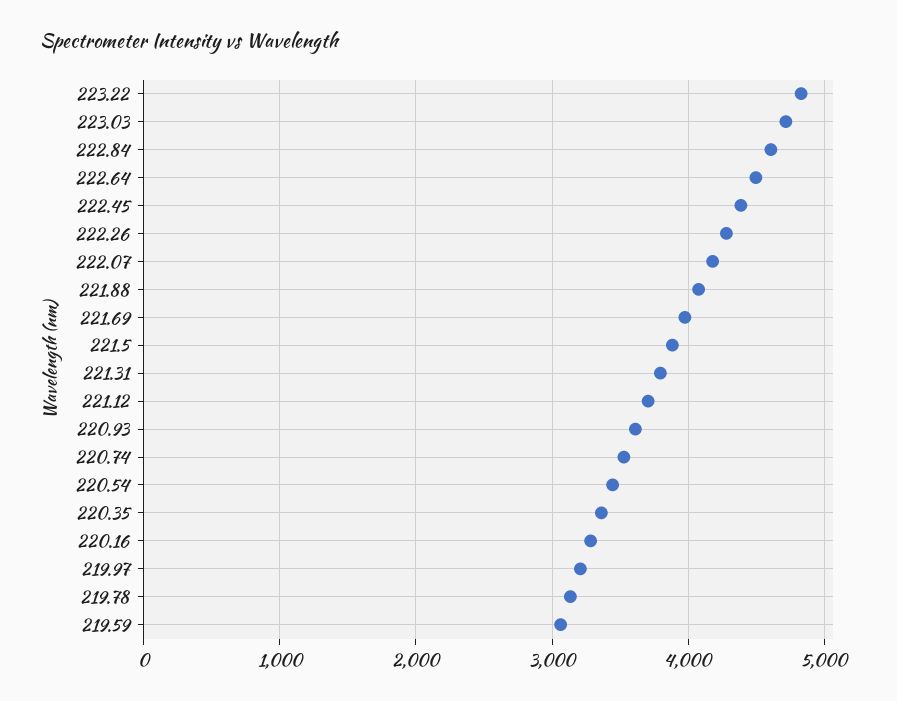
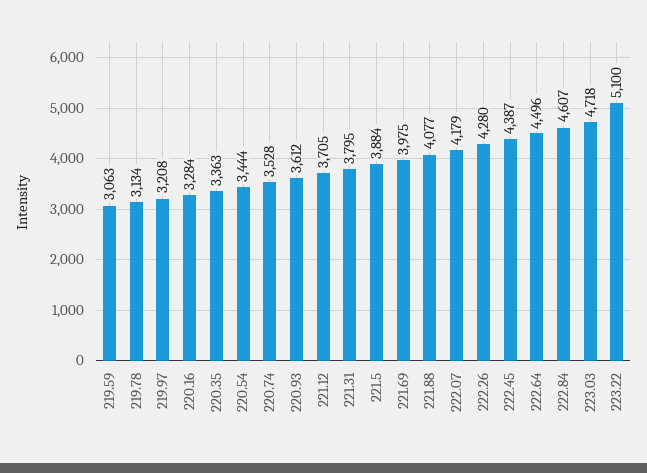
  {
-   "223.22": 4800,
+   "223.22": 5100,
    "223.03": 4718,
    "222.84": 4607,
    "222.64": 4496,
    "222.45": 4387,
    "222.26": 4280,
    "222.07": 4179,
    "221.88": 4077,
    "221.69": 3975,
    "221.5": 3884,
    "221.31": 3795,
    "221.12": 3705,
    "220.93": 3612,
    "220.74": 3528,
    "220.54": 3444,
    "220.35": 3363,
    "220.16": 3284,
    "219.97": 3208,
    "219.78": 3134,
    "219.59": 3063
  }

